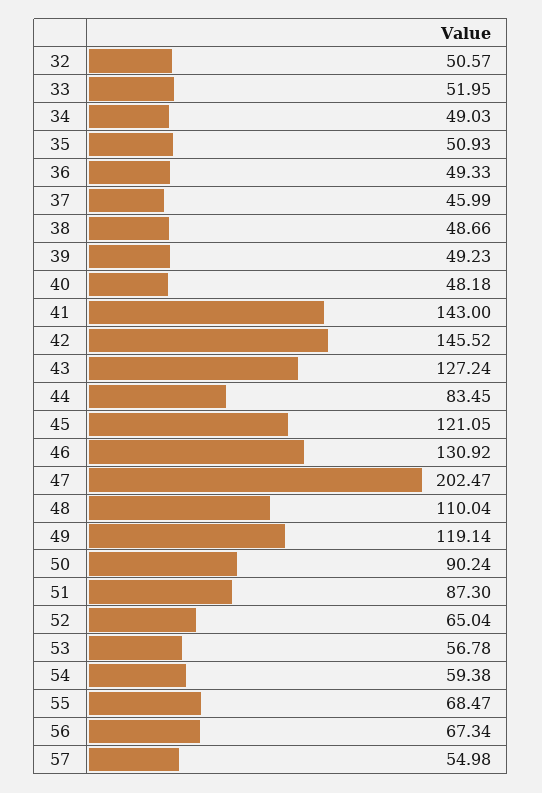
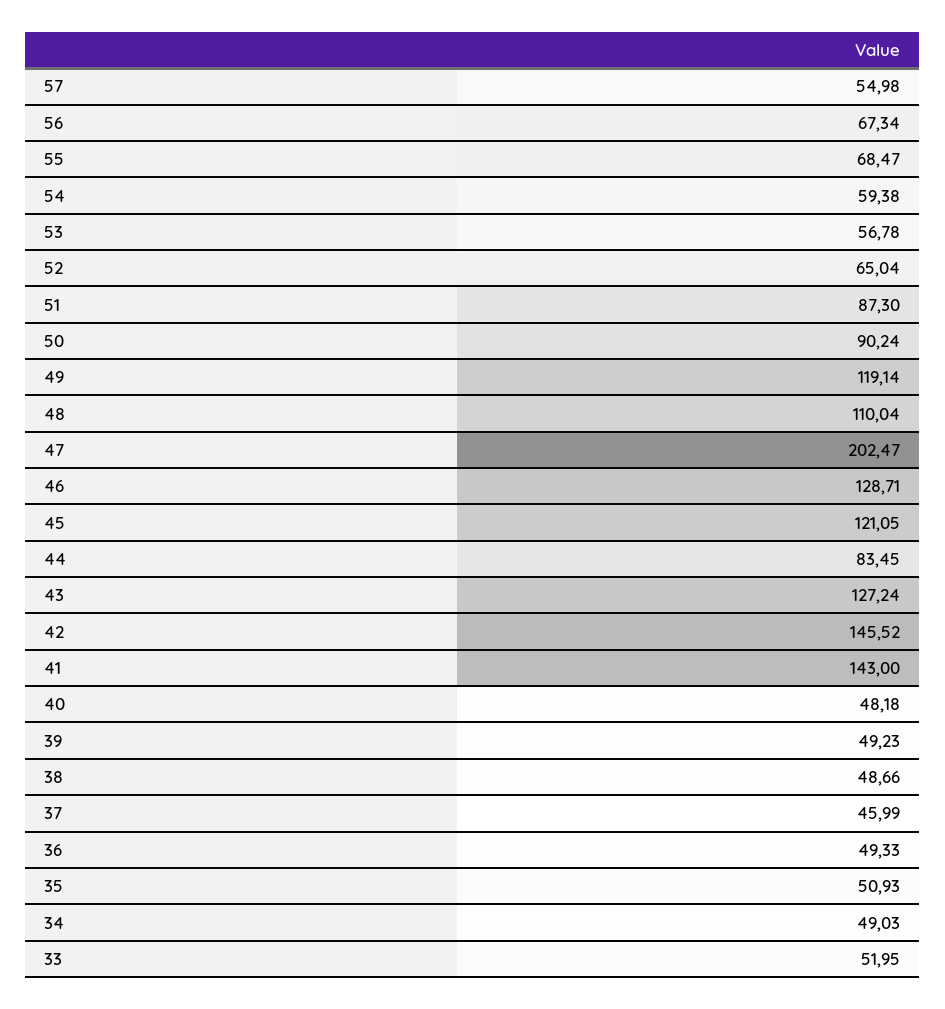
  {
-   "32": 50.57,
    "33": 51.95,
    "34": 49.03,
    "35": 50.93,
    "36": 49.33,
    "37": 45.99,
    "38": 48.66,
    "39": 49.23,
    "40": 48.18,
    "41": 143,
    "42": 145.52,
    "43": 127.24,
    "44": 83.45,
    "45": 121.05,
-   "46": 130.92,
+   "46": 128.71,
    "47": 202.47,
    "48": 110.04,
    "49": 119.14,
    "50": 90.24,
    "51": 87.3,
    "52": 65.04,
    "53": 56.78,
    "54": 59.38,
    "55": 68.47,
    "56": 67.34,
    "57": 54.98
  }

